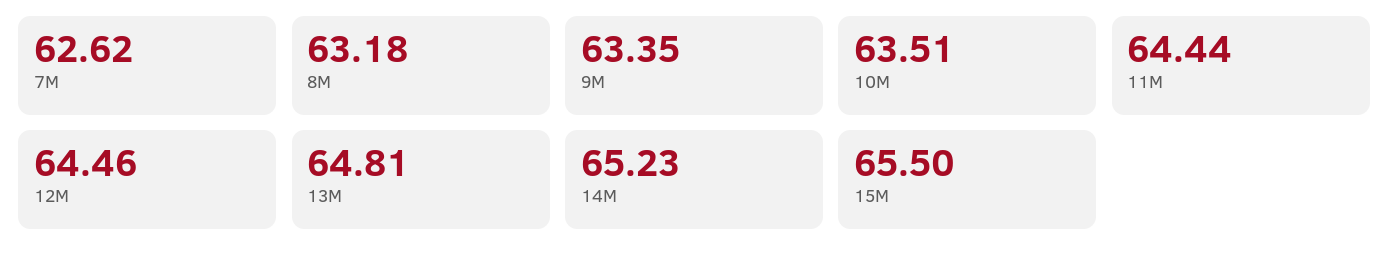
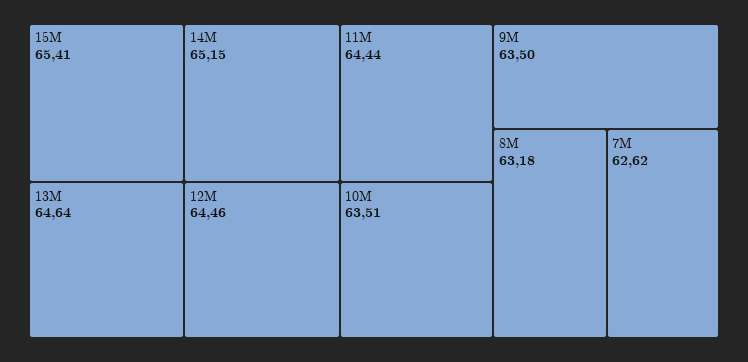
  {
    "7M": 62.62,
    "8M": 63.18,
-   "9M": 63.35,
+   "9M": 63.5,
    "10M": 63.51,
    "11M": 64.44,
    "12M": 64.46,
-   "13M": 64.81,
+   "13M": 64.64,
-   "14M": 65.23,
+   "14M": 65.15,
-   "15M": 65.5
+   "15M": 65.41
  }

